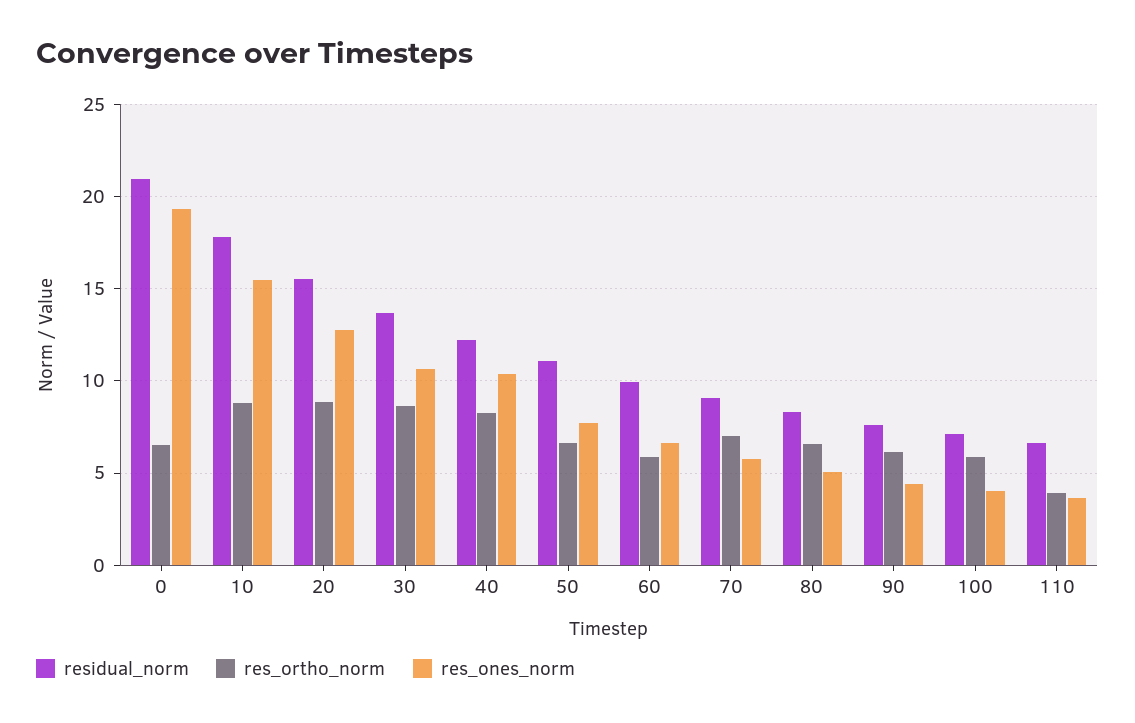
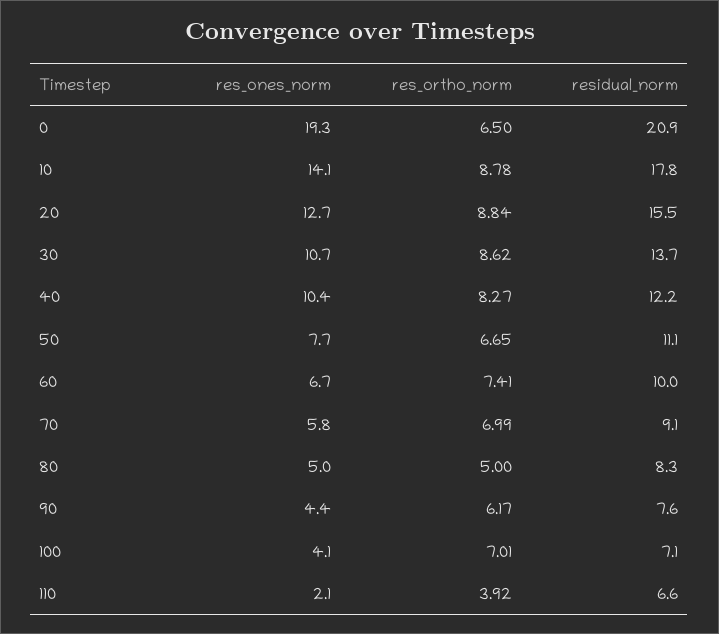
  {
    "residual_norm": {
      "0": 20.9,
      "10": 17.8,
      "20": 15.5,
      "30": 13.7,
      "40": 12.2,
      "50": 11.1,
      "60": 10,
      "70": 9.1,
      "80": 8.3,
      "90": 7.6,
      "100": 7.1,
      "110": 6.6
    },
    "res_ortho_norm": {
      "0": 6.5,
      "10": 8.78,
      "20": 8.84,
      "30": 8.62,
      "40": 8.27,
      "50": 6.65,
-     "60": 6,
+     "60": 7.41,
      "70": 6.99,
-     "80": 6.5,
+     "80": 5,
      "90": 6.17,
-     "100": 6,
+     "100": 7.01,
      "110": 3.92
    },
    "res_ones_norm": {
      "0": 19.3,
-     "10": 15.5,
+     "10": 14.1,
      "20": 12.7,
      "30": 10.7,
      "40": 10.4,
      "50": 7.7,
      "60": 6.7,
      "70": 5.8,
      "80": 5,
      "90": 4.4,
      "100": 4.1,
-     "110": 3.5
+     "110": 2.1
    }
  }

